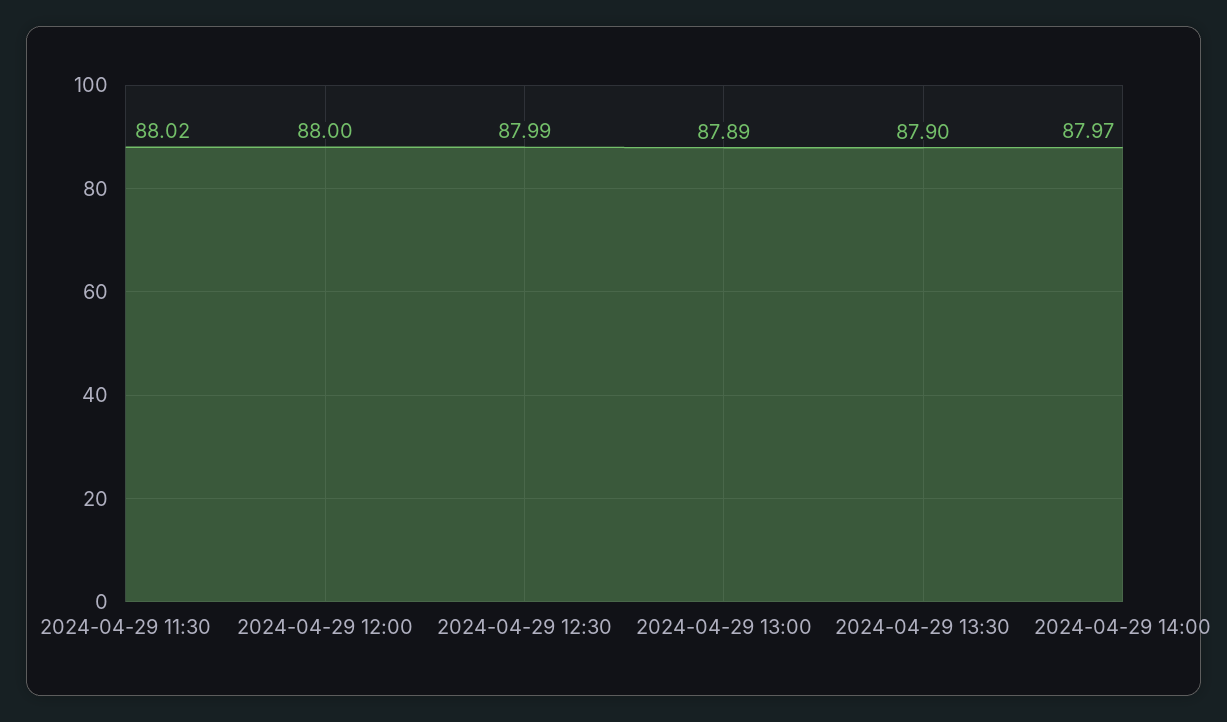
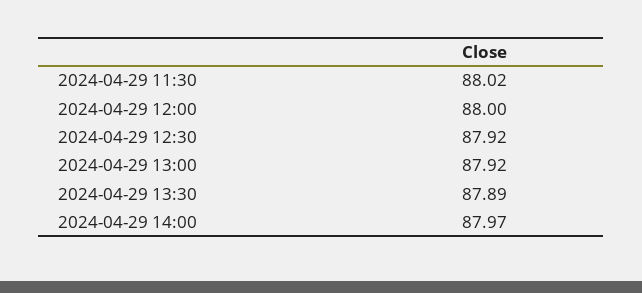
  {
    "2024-04-29 11:30": 88.02,
    "2024-04-29 12:00": 88,
-   "2024-04-29 12:30": 87.99,
+   "2024-04-29 12:30": 87.92,
-   "2024-04-29 13:00": 87.89,
+   "2024-04-29 13:00": 87.92,
-   "2024-04-29 13:30": 87.9,
+   "2024-04-29 13:30": 87.89,
    "2024-04-29 14:00": 87.97
  }

